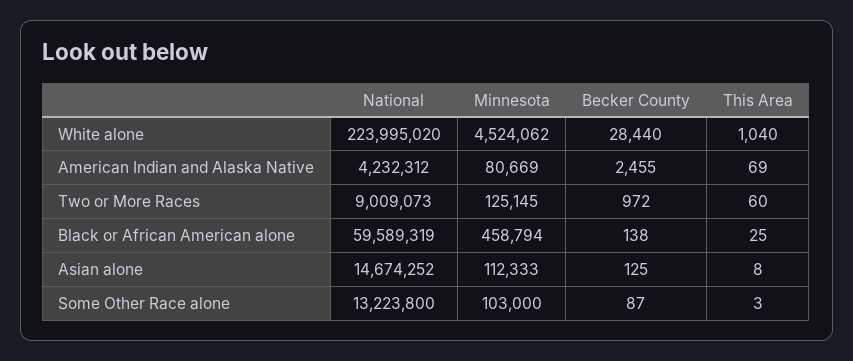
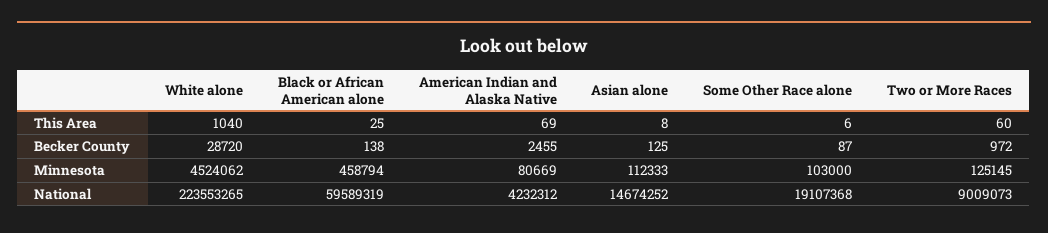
  {
    "National": {
-     "White alone": 223995020,
+     "White alone": 223553265,
      "American Indian and Alaska Native": 4232312,
      "Two or More Races": 9009073,
      "Black or African American alone": 59589319,
      "Asian alone": 14674252,
-     "Some Other Race alone": 13223800
+     "Some Other Race alone": 19107368
    },
    "Minnesota": {
      "White alone": 4524062,
      "American Indian and Alaska Native": 80669,
      "Two or More Races": 125145,
      "Black or African American alone": 458794,
      "Asian alone": 112333,
      "Some Other Race alone": 103000
    },
    "Becker County": {
-     "White alone": 28440,
+     "White alone": 28720,
      "American Indian and Alaska Native": 2455,
      "Two or More Races": 972,
      "Black or African American alone": 138,
      "Asian alone": 125,
      "Some Other Race alone": 87
    },
    "This Area": {
      "White alone": 1040,
      "American Indian and Alaska Native": 69,
      "Two or More Races": 60,
      "Black or African American alone": 25,
      "Asian alone": 8,
-     "Some Other Race alone": 3
+     "Some Other Race alone": 6
    }
  }

